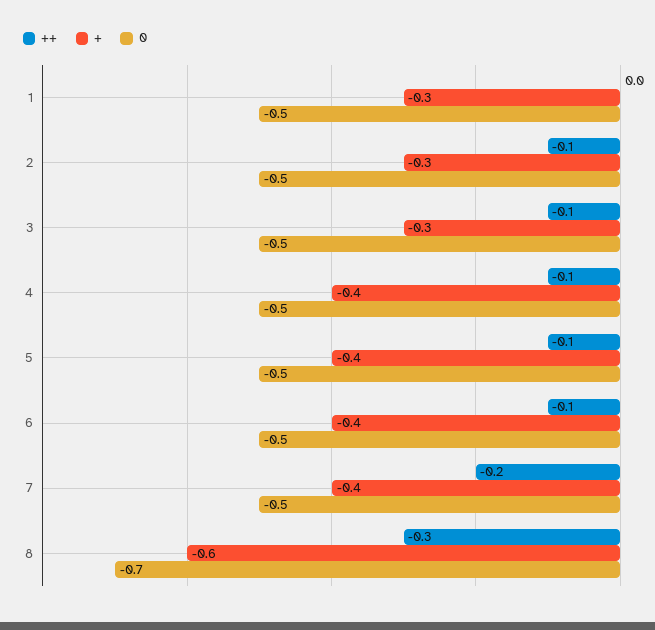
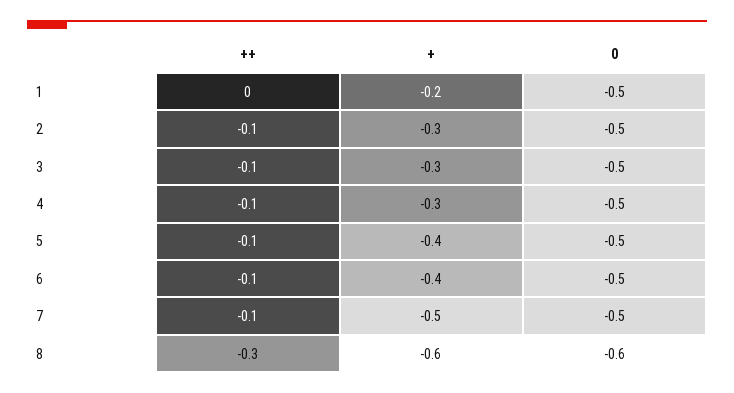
  {
    "++": {
      "1": 0,
      "2": -0.1,
      "3": -0.1,
      "4": -0.1,
      "5": -0.1,
      "6": -0.1,
-     "7": -0.2,
+     "7": -0.1,
      "8": -0.3
    },
    "+": {
-     "1": -0.3,
+     "1": -0.2,
      "2": -0.3,
      "3": -0.3,
-     "4": -0.4,
+     "4": -0.3,
      "5": -0.4,
      "6": -0.4,
-     "7": -0.4,
+     "7": -0.5,
      "8": -0.6
    },
    "0": {
      "1": -0.5,
      "2": -0.5,
      "3": -0.5,
      "4": -0.5,
      "5": -0.5,
      "6": -0.5,
      "7": -0.5,
-     "8": -0.7
+     "8": -0.6
    }
  }

